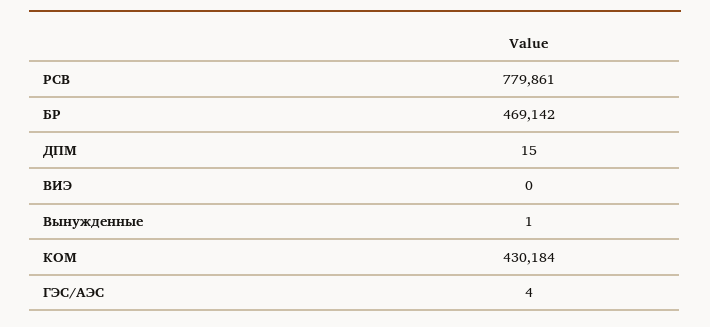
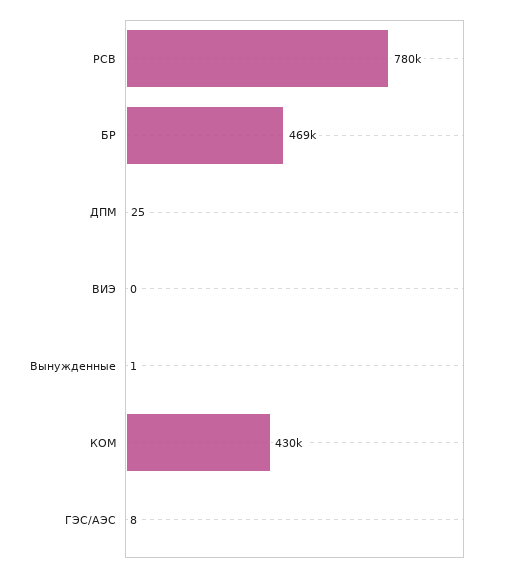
  {
    "РСВ": 779861,
    "БР": 469142,
-   "ДПМ": 15,
+   "ДПМ": 25,
    "ВИЭ": 0,
    "Вынужденные": 1,
    "КОМ": 430184,
-   "ГЭС/АЭС": 4
+   "ГЭС/АЭС": 8
  }

